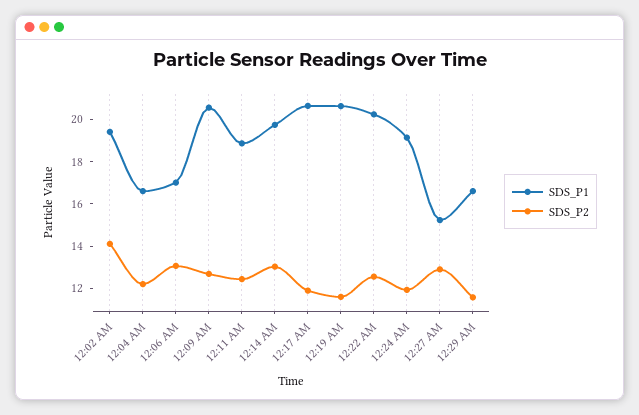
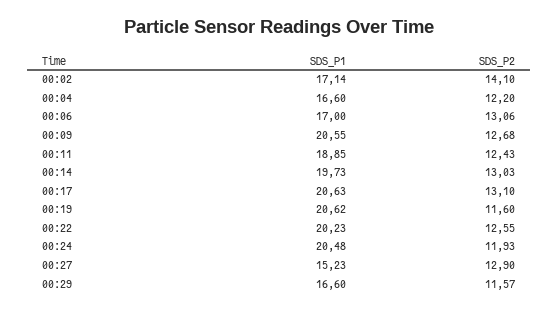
  {
    "SDS_P1": {
-     "12:02 AM": 19.5,
+     "12:02 AM": 17.14,
      "12:04 AM": 16.6,
      "12:06 AM": 17,
      "12:09 AM": 20.55,
      "12:11 AM": 18.85,
      "12:14 AM": 19.73,
      "12:17 AM": 20.63,
      "12:19 AM": 20.62,
      "12:22 AM": 20.23,
-     "12:24 AM": 19,
+     "12:24 AM": 20.48,
      "12:27 AM": 15.23,
      "12:29 AM": 16.6
    },
    "SDS_P2": {
      "12:02 AM": 14.1,
      "12:04 AM": 12.2,
      "12:06 AM": 13.06,
      "12:09 AM": 12.68,
      "12:11 AM": 12.43,
      "12:14 AM": 13.03,
-     "12:17 AM": 12,
+     "12:17 AM": 13.1,
      "12:19 AM": 11.6,
      "12:22 AM": 12.55,
      "12:24 AM": 11.93,
      "12:27 AM": 12.9,
      "12:29 AM": 11.57
    }
  }

